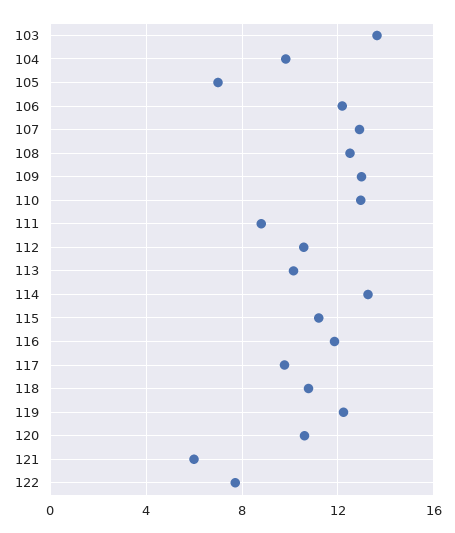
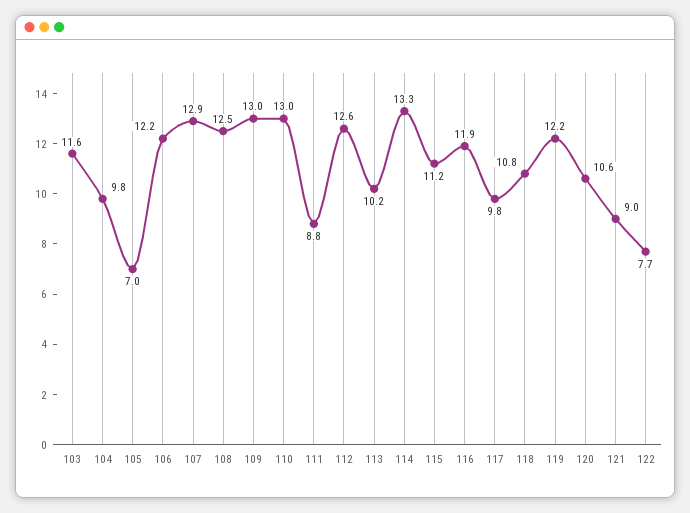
  {
-   "103": 13.5,
+   "103": 11.6,
    "104": 9.8,
    "105": 7,
    "106": 12.2,
    "107": 12.9,
    "108": 12.5,
    "109": 13,
    "110": 13,
    "111": 8.8,
-   "112": 10.5,
+   "112": 12.6,
    "113": 10.2,
    "114": 13.3,
    "115": 11.2,
    "116": 11.9,
    "117": 9.8,
    "118": 10.8,
    "119": 12.2,
    "120": 10.6,
-   "121": 6,
+   "121": 9,
    "122": 7.7
  }

